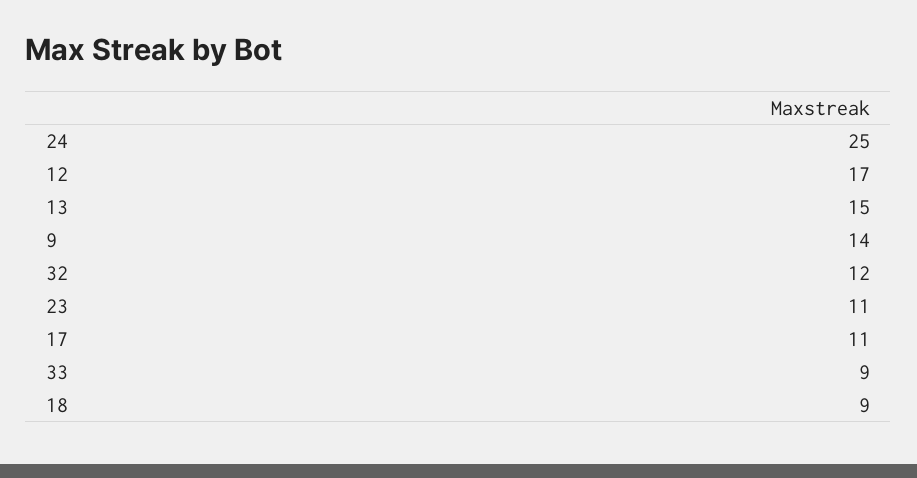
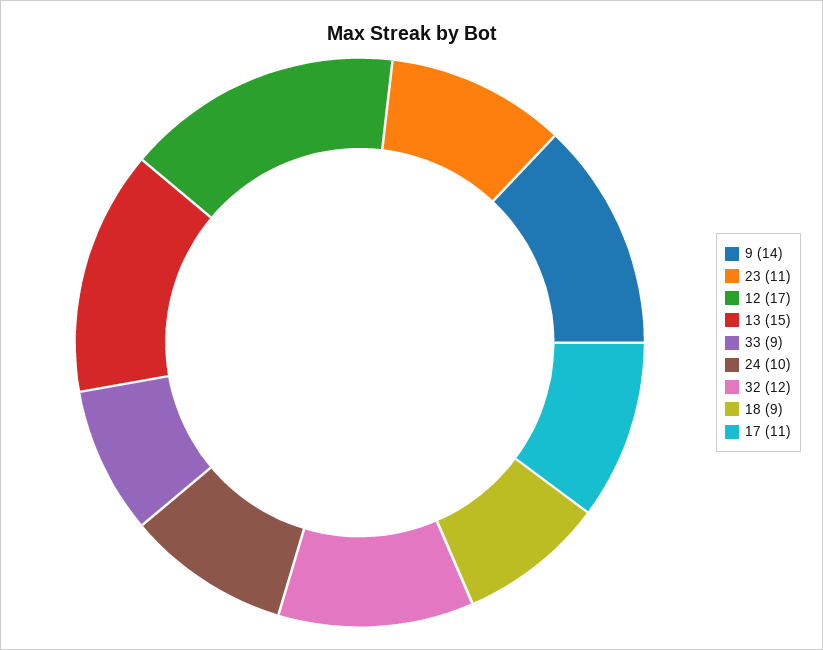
  {
-   "24": 25,
+   "24": 10,
    "12": 17,
    "13": 15,
    "9": 14,
    "32": 12,
    "23": 11,
    "17": 11,
    "33": 9,
    "18": 9
  }

